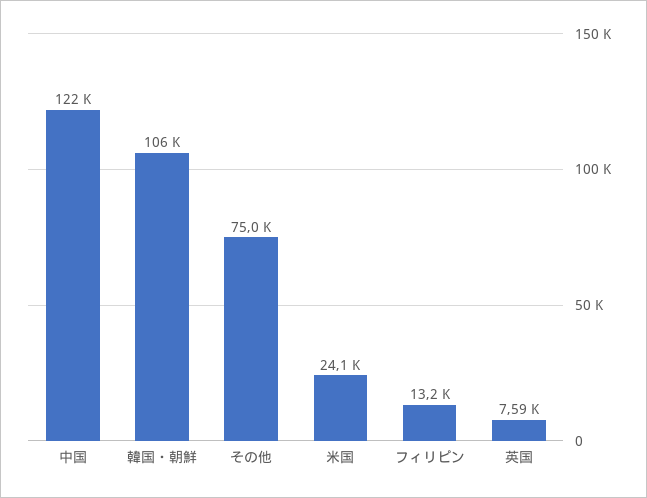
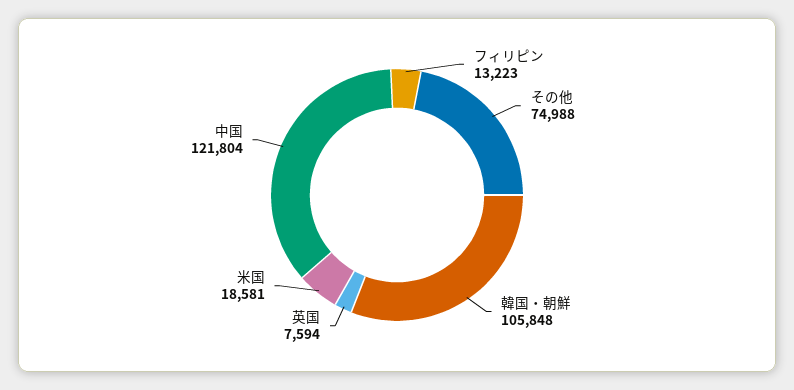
  {
    "中国": 121804,
    "韓国・朝鮮": 105848,
    "その他": 74988,
-   "米国": 24100,
+   "米国": 18581,
    "フィリピン": 13223,
    "英国": 7594
  }

